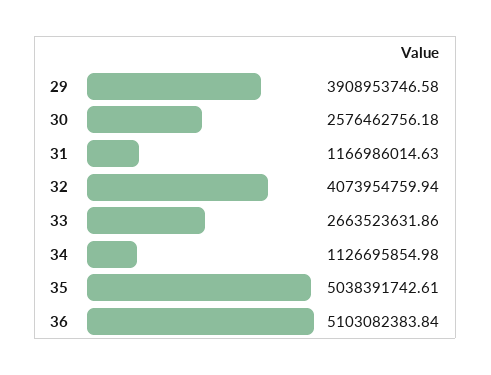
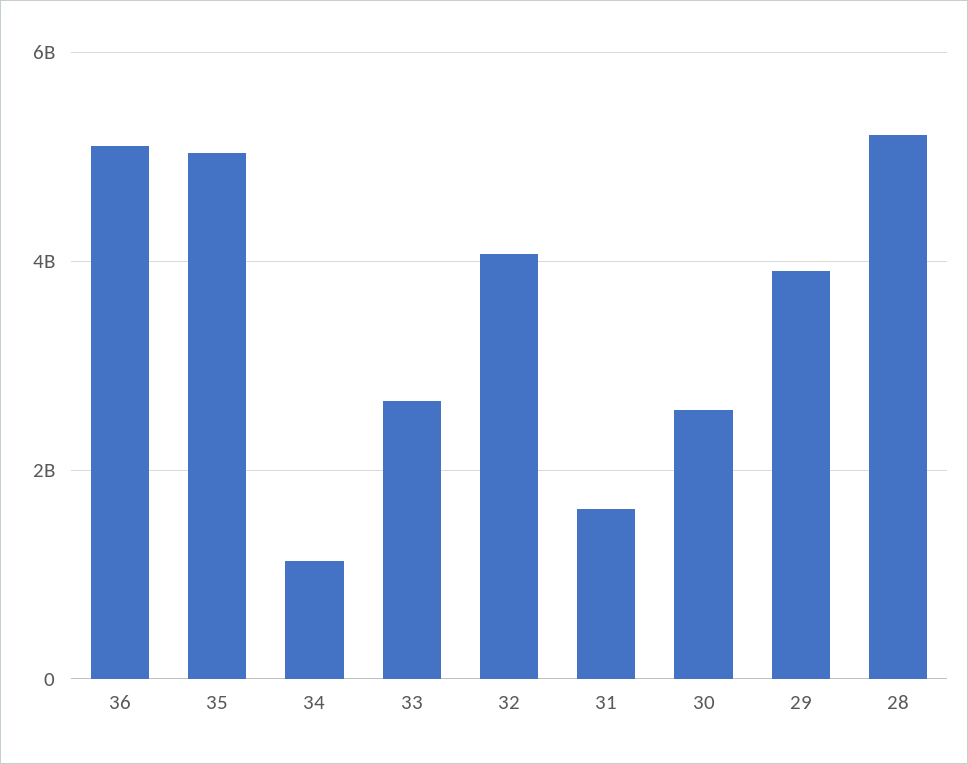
  {
    "29": 3908953746.58,
    "30": 2576462756.18,
-   "31": 1166986014.63,
+   "31": 1600000000,
    "32": 4073954759.94,
    "33": 2663523631.86,
    "34": 1126695854.98,
    "35": 5038391742.61,
-   "36": 5103082383.84
+   "36": 5103082383.84,
+   "28": 5200000000
  }

